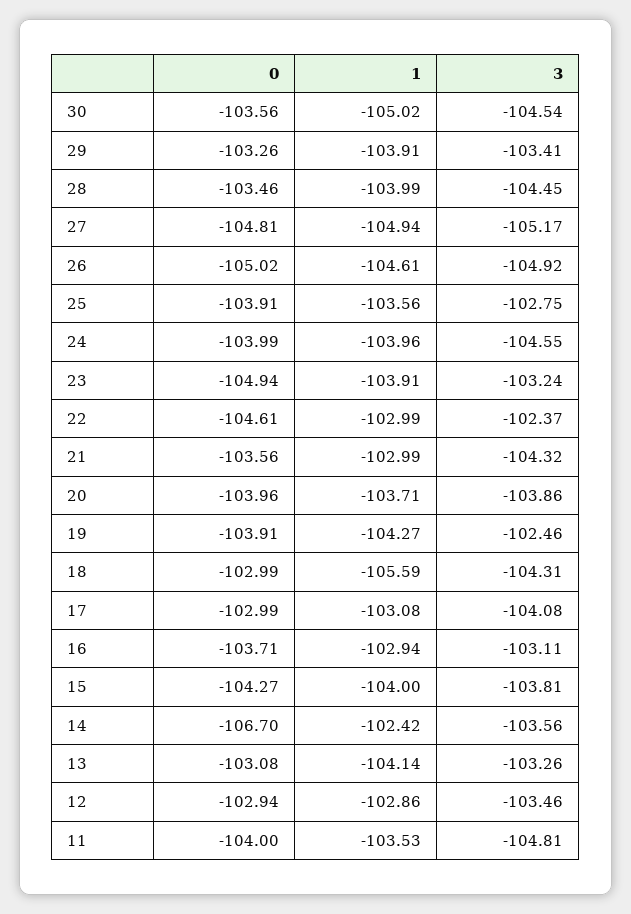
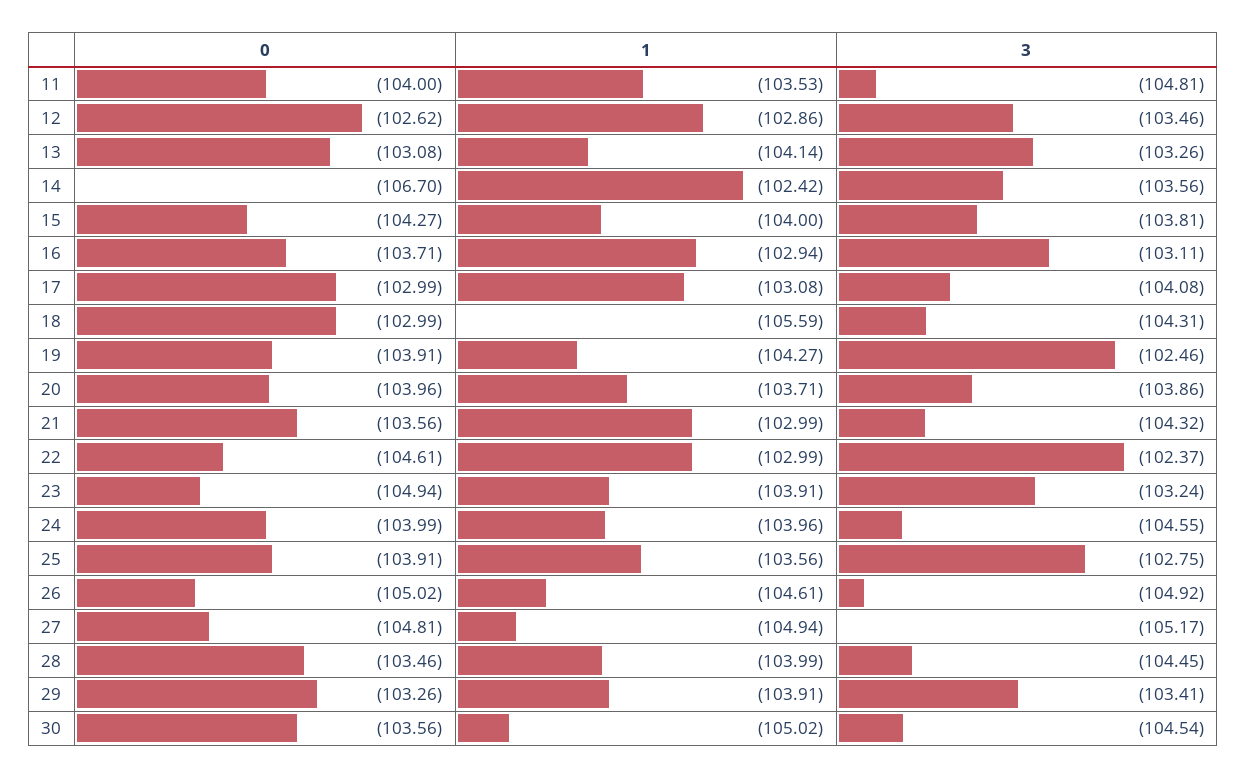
  {
    "0": {
      "30": -103.56,
      "29": -103.26,
      "28": -103.46,
      "27": -104.81,
      "26": -105.02,
      "25": -103.91,
      "24": -103.99,
      "23": -104.94,
      "22": -104.61,
      "21": -103.56,
      "20": -103.96,
      "19": -103.91,
      "18": -102.99,
      "17": -102.99,
      "16": -103.71,
      "15": -104.27,
      "14": -106.7,
      "13": -103.08,
-     "12": -102.94,
+     "12": -102.62,
      "11": -104
    },
    "1": {
      "30": -105.02,
      "29": -103.91,
      "28": -103.99,
      "27": -104.94,
      "26": -104.61,
      "25": -103.56,
      "24": -103.96,
      "23": -103.91,
      "22": -102.99,
      "21": -102.99,
      "20": -103.71,
      "19": -104.27,
      "18": -105.59,
      "17": -103.08,
      "16": -102.94,
      "15": -104,
      "14": -102.42,
      "13": -104.14,
      "12": -102.86,
      "11": -103.53
    },
    "3": {
      "30": -104.54,
      "29": -103.41,
      "28": -104.45,
      "27": -105.17,
      "26": -104.92,
      "25": -102.75,
      "24": -104.55,
      "23": -103.24,
      "22": -102.37,
      "21": -104.32,
      "20": -103.86,
      "19": -102.46,
      "18": -104.31,
      "17": -104.08,
      "16": -103.11,
      "15": -103.81,
      "14": -103.56,
      "13": -103.26,
      "12": -103.46,
      "11": -104.81
    }
  }

